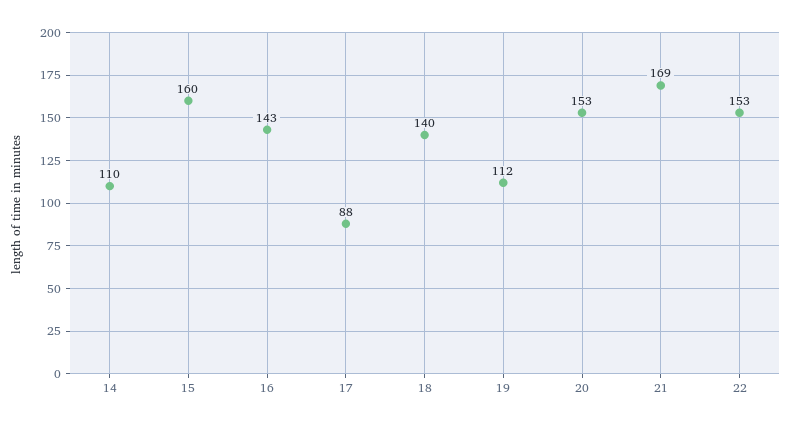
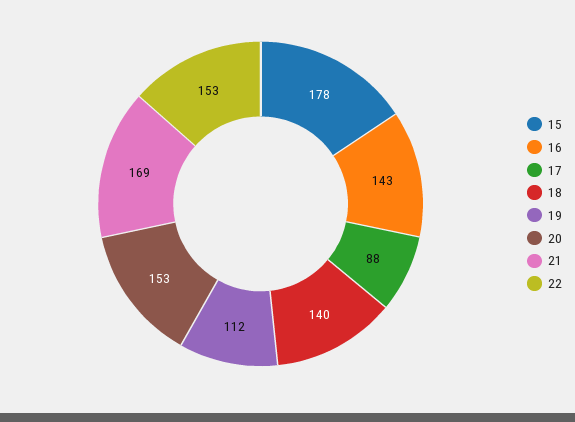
  {
-   "14": 110,
-   "15": 160,
+   "15": 178,
    "16": 143,
    "17": 88,
    "18": 140,
    "19": 112,
    "20": 153,
    "21": 169,
    "22": 153
  }

